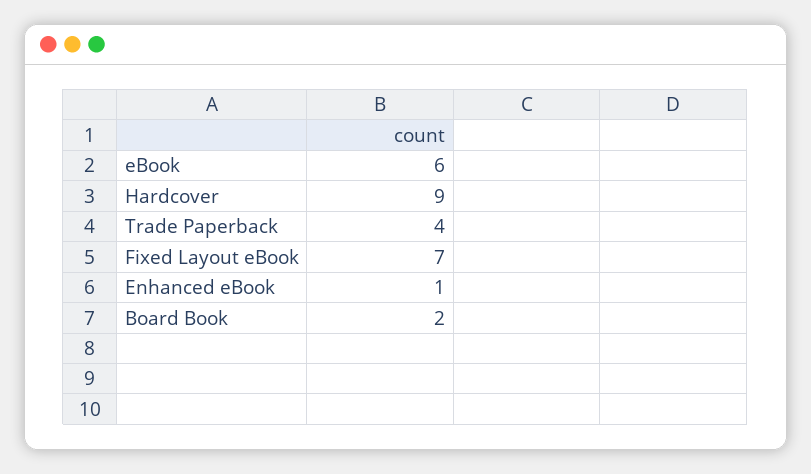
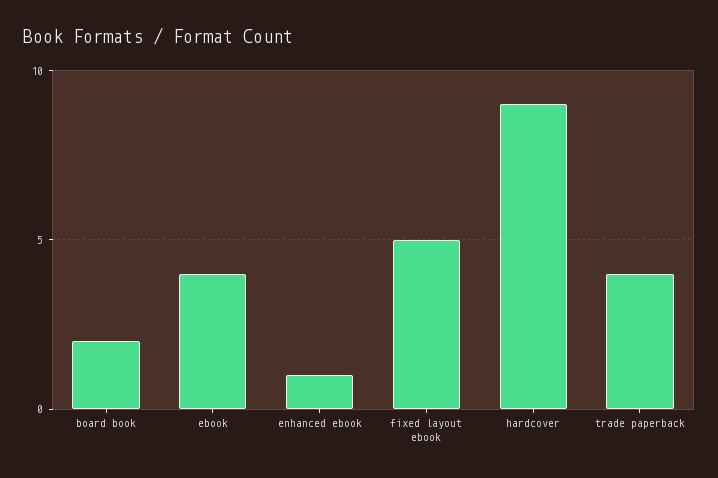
  {
-   "eBook": 6,
+   "eBook": 4,
    "Hardcover": 9,
    "Trade Paperback": 4,
-   "Fixed Layout eBook": 7,
+   "Fixed Layout eBook": 5,
    "Enhanced eBook": 1,
    "Board Book": 2
  }

